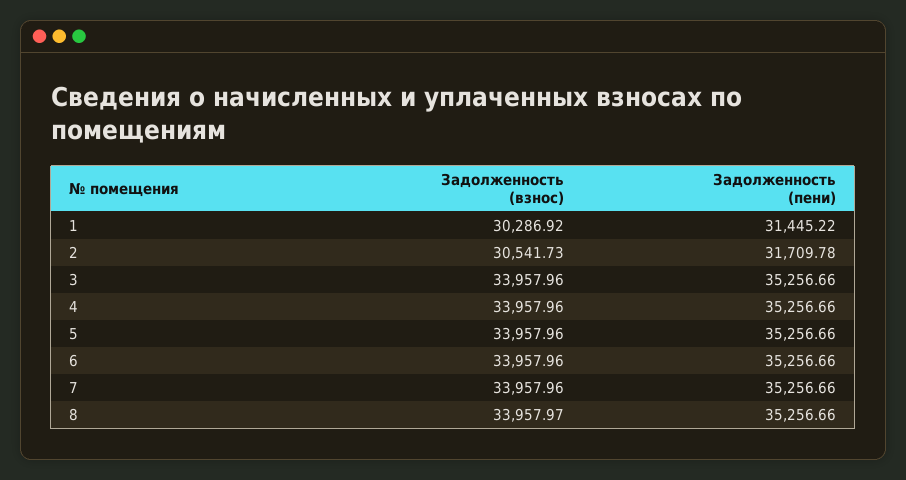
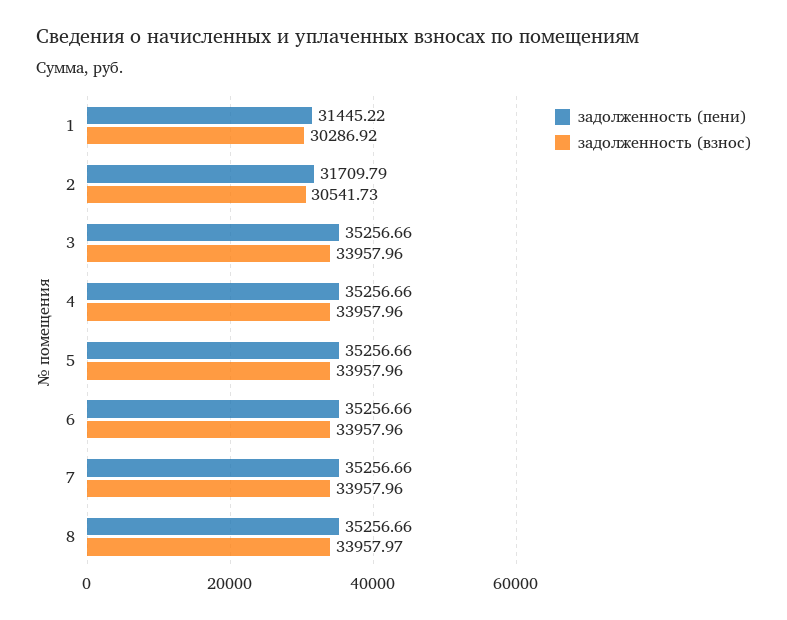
  {
    "Задолженность (взнос)": {
      "1": 30286.92,
      "2": 30541.73,
      "3": 33957.96,
      "4": 33957.96,
      "5": 33957.96,
      "6": 33957.96,
      "7": 33957.96,
      "8": 33957.97
    },
    "Задолженность (пени)": {
      "1": 31445.22,
-     "2": 31709.78,
+     "2": 31709.79,
      "3": 35256.66,
      "4": 35256.66,
      "5": 35256.66,
      "6": 35256.66,
      "7": 35256.66,
      "8": 35256.66
    }
  }

